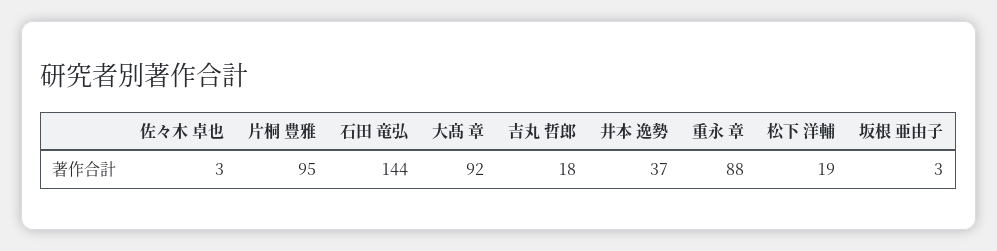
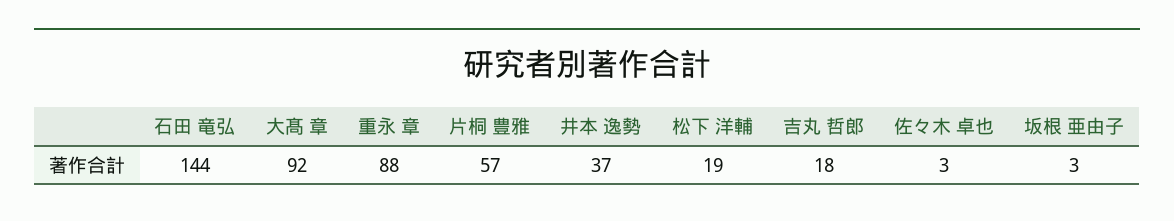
  {
    "佐々木 卓也": 3,
-   "片桐 豊雅": 95,
+   "片桐 豊雅": 57,
    "石田 竜弘": 144,
    "大髙 章": 92,
    "吉丸 哲郎": 18,
    "井本 逸勢": 37,
    "重永 章": 88,
    "松下 洋輔": 19,
    "坂根 亜由子": 3
  }

